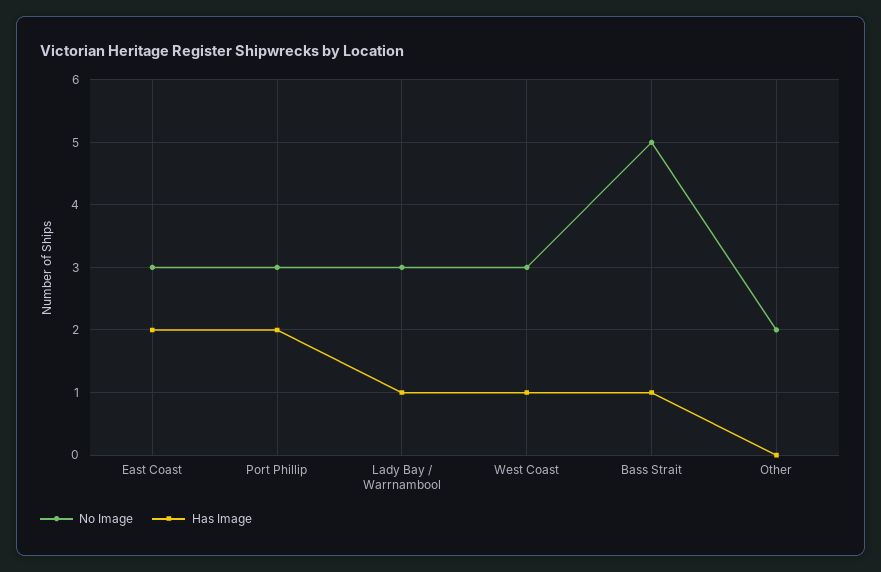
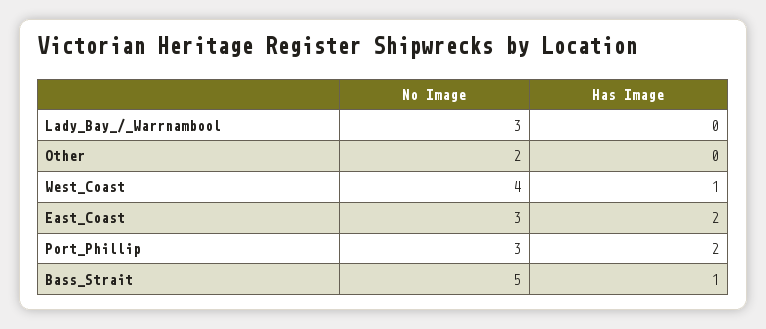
  {
    "No Image": {
      "East Coast": 3,
      "Port Phillip": 3,
      "Lady Bay / Warrnambool": 3,
-     "West Coast": 3,
+     "West Coast": 4,
      "Bass Strait": 5,
      "Other": 2
    },
    "Has Image": {
      "East Coast": 2,
      "Port Phillip": 2,
-     "Lady Bay / Warrnambool": 1,
+     "Lady Bay / Warrnambool": 0,
      "West Coast": 1,
      "Bass Strait": 1,
      "Other": 0
    }
  }

